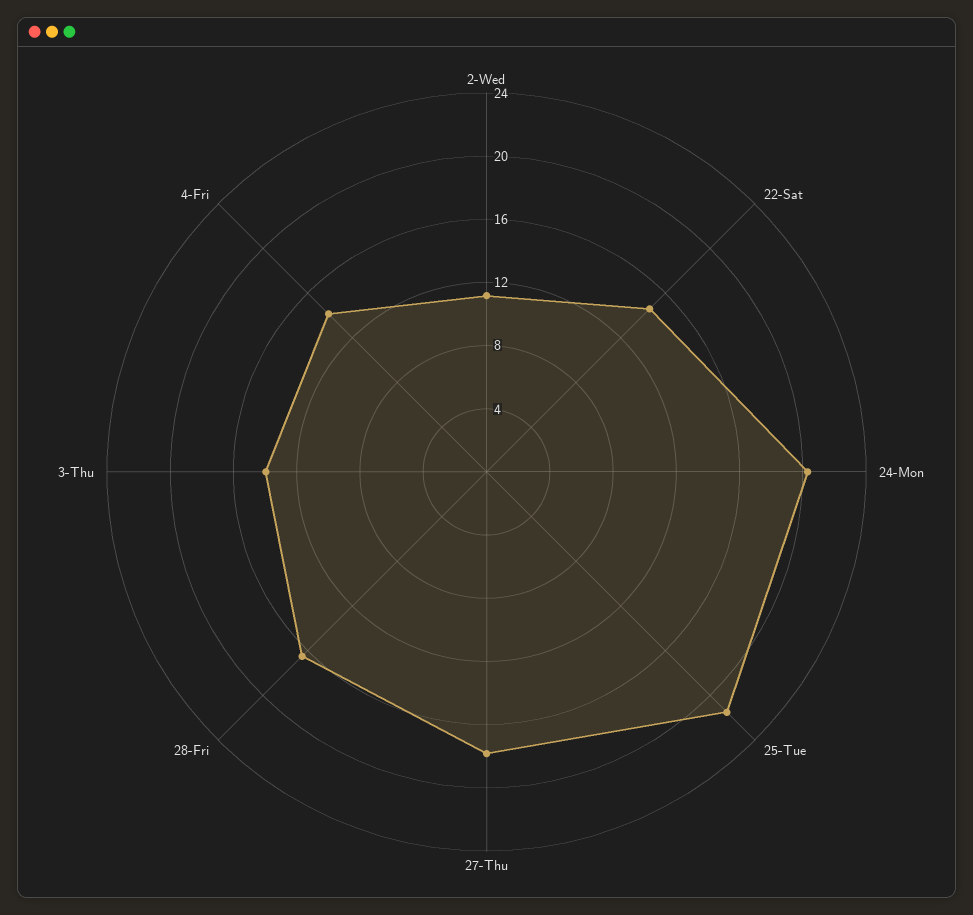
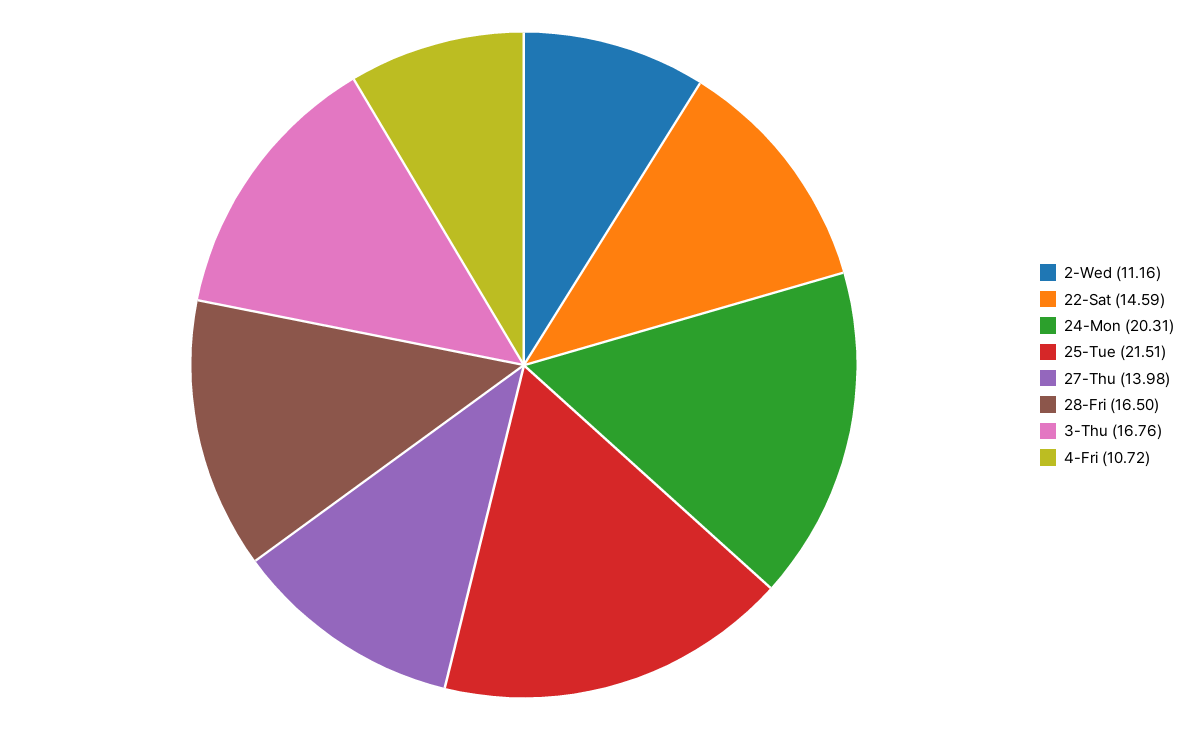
  {
    "2-Wed": 11.16,
    "22-Sat": 14.59,
    "24-Mon": 20.31,
    "25-Tue": 21.51,
-   "27-Thu": 18,
+   "27-Thu": 13.98,
    "28-Fri": 16.5,
-   "3-Thu": 14,
+   "3-Thu": 16.76,
-   "4-Fri": 14
+   "4-Fri": 10.72
  }

